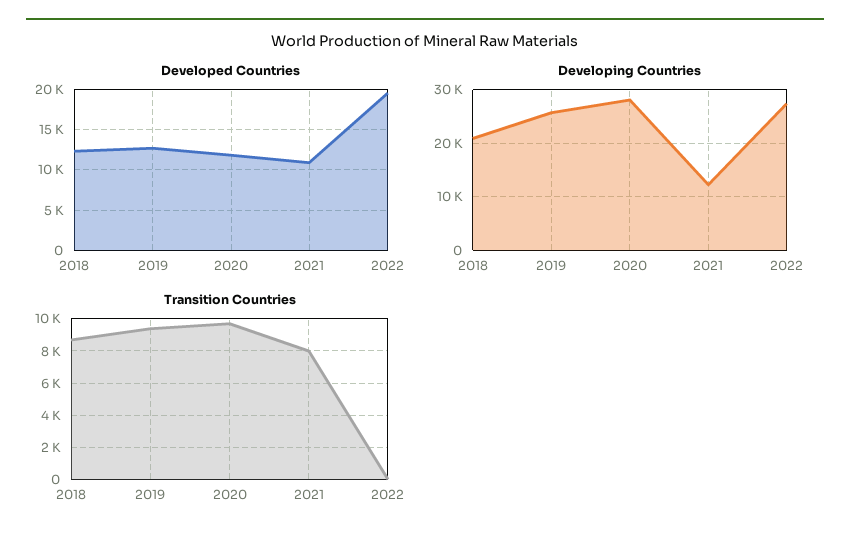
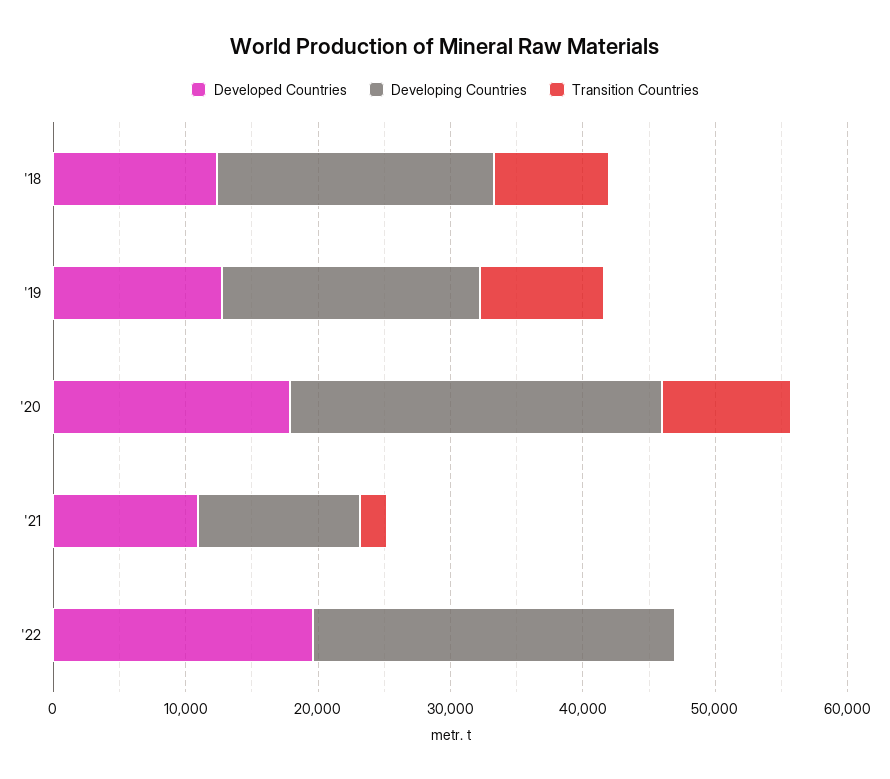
  {
    "Developed Countries": {
      "2018": 12000,
      "2019": 13000,
-     "2020": 12000,
+     "2020": 18000,
      "2021": 11000,
      "2022": 20000
    },
    "Developing Countries": {
      "2018": 20000,
-     "2019": 26000,
+     "2019": 20000,
      "2020": 28000,
      "2021": 12000,
      "2022": 28000
    },
    "Transition Countries": {
      "2018": 8500,
      "2019": 9500,
      "2020": 9500,
-     "2021": 8000,
+     "2021": 2000,
      "2022": 0
    }
  }

